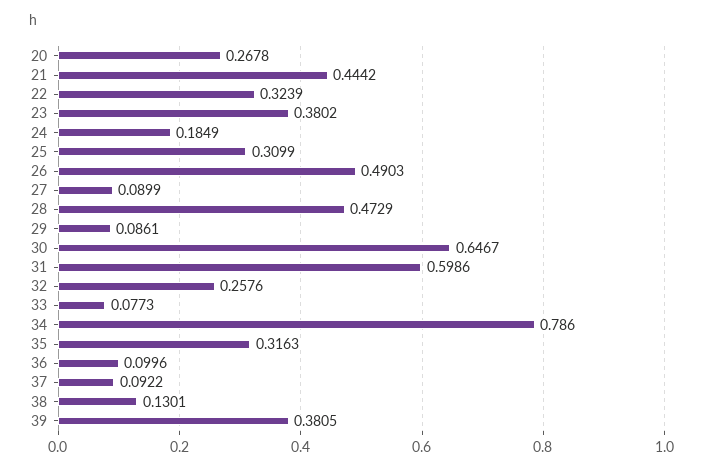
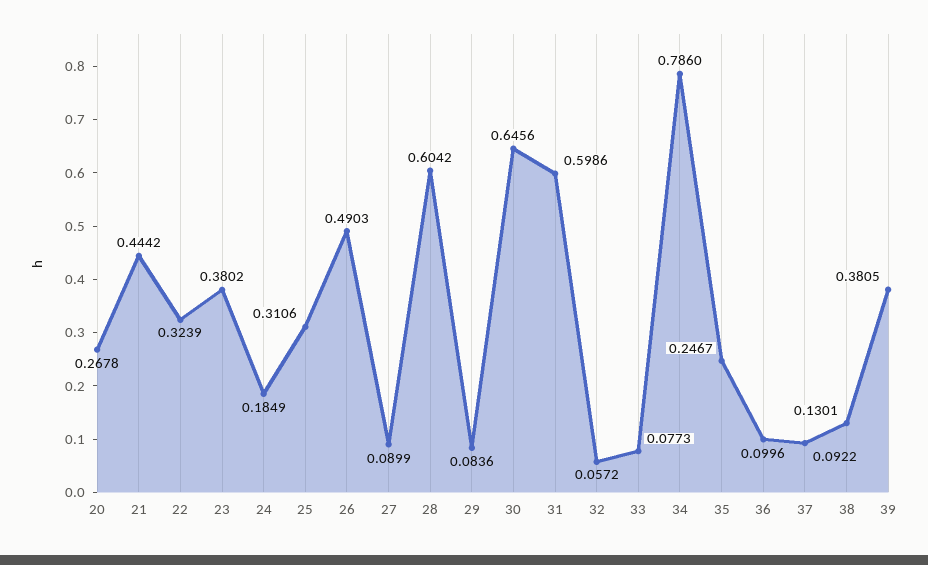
  {
    "20": 0.2678,
    "21": 0.4442,
    "22": 0.3239,
    "23": 0.3802,
    "24": 0.1849,
-   "25": 0.3099,
+   "25": 0.3106,
    "26": 0.4903,
    "27": 0.0899,
-   "28": 0.4729,
+   "28": 0.6042,
-   "29": 0.0861,
+   "29": 0.0836,
-   "30": 0.6467,
+   "30": 0.6456,
    "31": 0.5986,
-   "32": 0.2576,
+   "32": 0.0572,
    "33": 0.0773,
    "34": 0.786,
-   "35": 0.3163,
+   "35": 0.2467,
    "36": 0.0996,
    "37": 0.0922,
    "38": 0.1301,
    "39": 0.3805
  }

